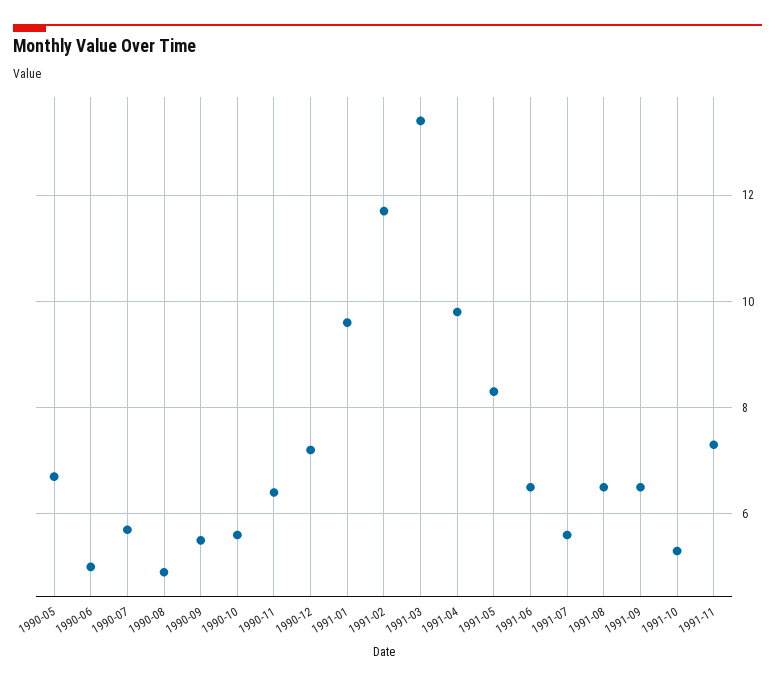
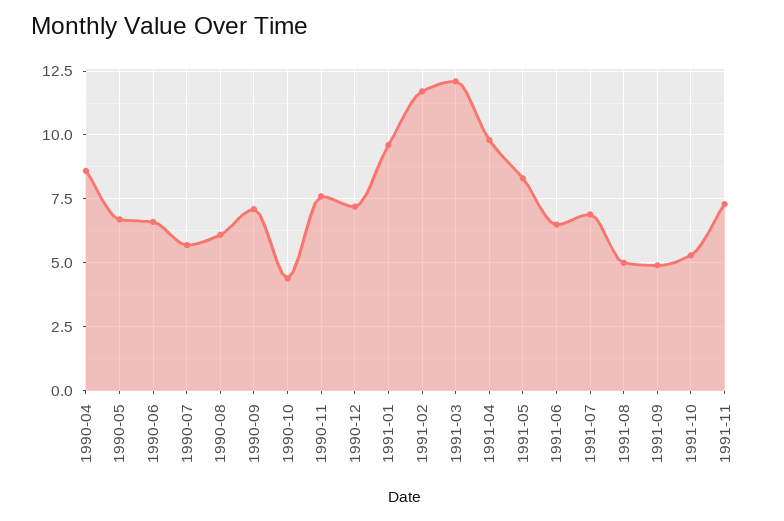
  {
    "1990-05": 6.5,
-   "1990-06": 5,
+   "1990-06": 6.5,
    "1990-07": 5.5,
-   "1990-08": 5,
+   "1990-08": 6,
-   "1990-09": 5.5,
+   "1990-09": 7,
-   "1990-10": 5.5,
+   "1990-10": 4.5,
-   "1990-11": 6.5,
+   "1990-11": 7.5,
    "1990-12": 7,
    "1991-01": 9.5,
    "1991-02": 11.5,
-   "1991-03": 13.5,
+   "1991-03": 12,
    "1991-04": 10,
    "1991-05": 8.5,
    "1991-06": 6.5,
-   "1991-07": 5.5,
+   "1991-07": 7,
-   "1991-08": 6.5,
+   "1991-08": 5,
-   "1991-09": 6.5,
+   "1991-09": 5,
    "1991-10": 5.5,
-   "1991-11": 7.5
+   "1991-11": 7.5,
+   "1990-04": 8.5
  }

